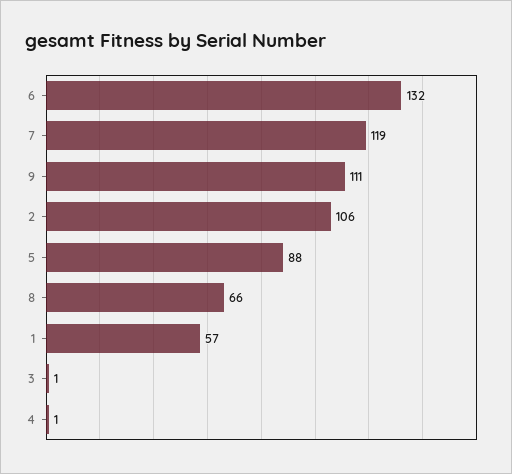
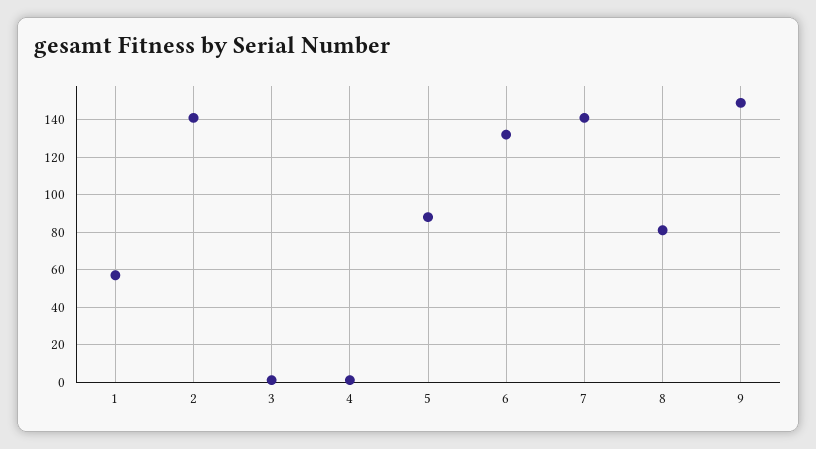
  {
    "6": 132,
-   "7": 119,
+   "7": 140,
-   "9": 111,
+   "9": 150,
-   "2": 106,
+   "2": 140,
    "5": 88,
-   "8": 66,
+   "8": 80,
    "1": 57,
    "3": 1,
    "4": 1
  }

